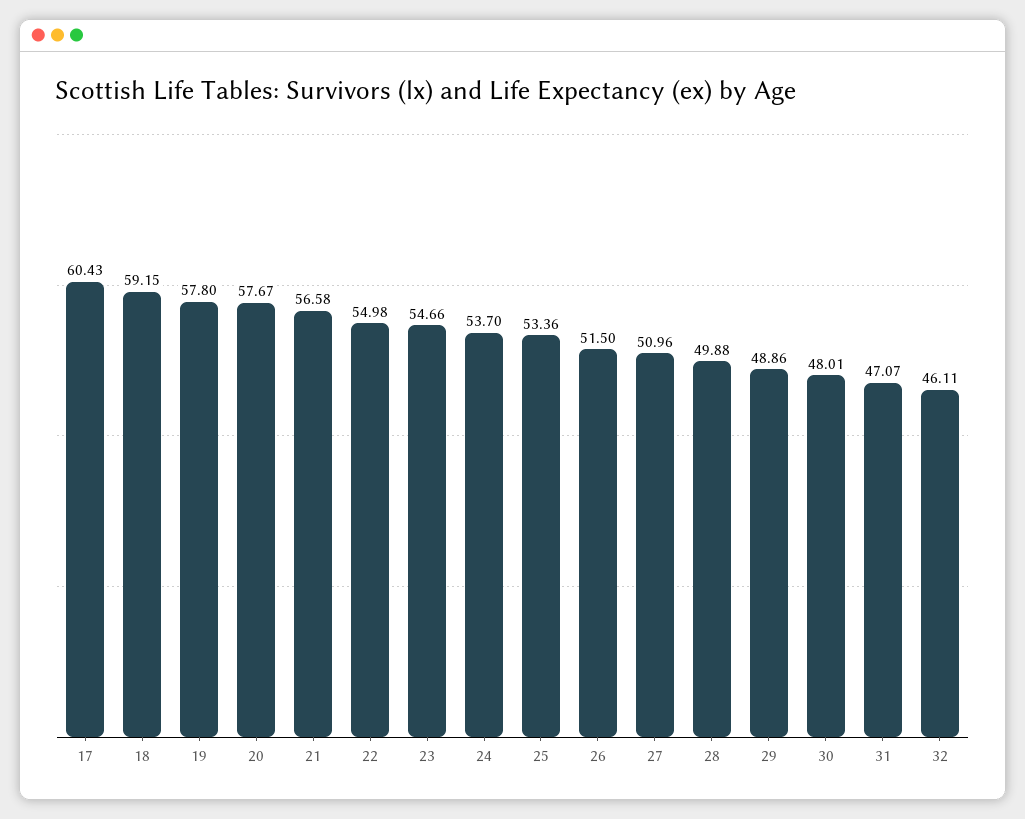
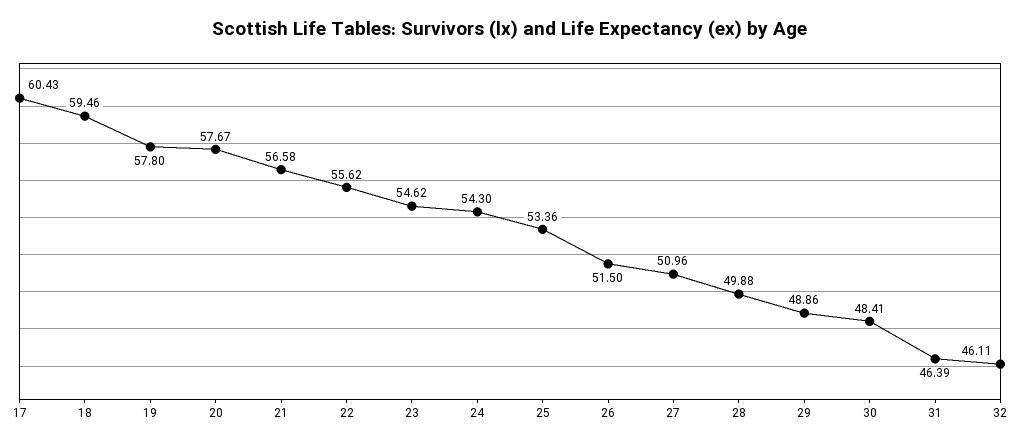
  {
    "17": 60.43,
-   "18": 59.15,
+   "18": 59.46,
    "19": 57.8,
    "20": 57.67,
    "21": 56.58,
-   "22": 54.98,
+   "22": 55.62,
-   "23": 54.66,
+   "23": 54.62,
-   "24": 53.7,
+   "24": 54.3,
    "25": 53.36,
    "26": 51.5,
    "27": 50.96,
    "28": 49.88,
    "29": 48.86,
-   "30": 48.01,
+   "30": 48.41,
-   "31": 47.07,
+   "31": 46.39,
    "32": 46.11
  }

